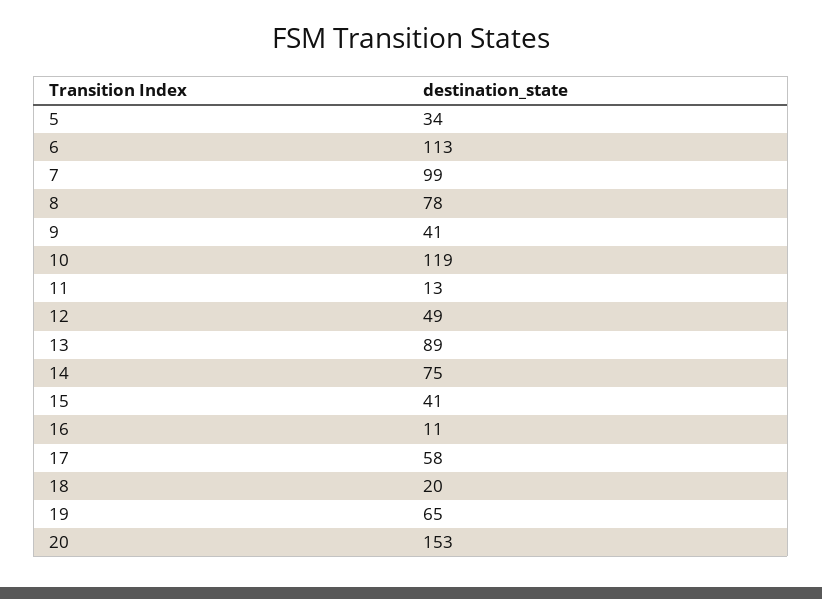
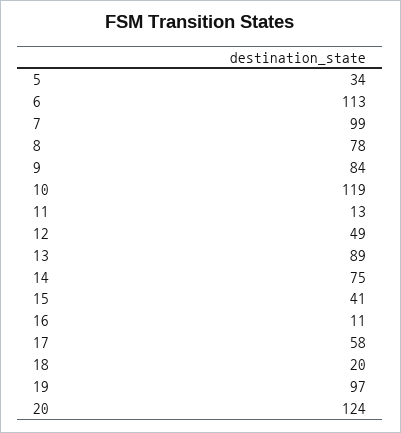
  {
    "5": 34,
    "6": 113,
    "7": 99,
    "8": 78,
-   "9": 41,
+   "9": 84,
    "10": 119,
    "11": 13,
    "12": 49,
    "13": 89,
    "14": 75,
    "15": 41,
    "16": 11,
    "17": 58,
    "18": 20,
-   "19": 65,
+   "19": 97,
-   "20": 153
+   "20": 124
  }

